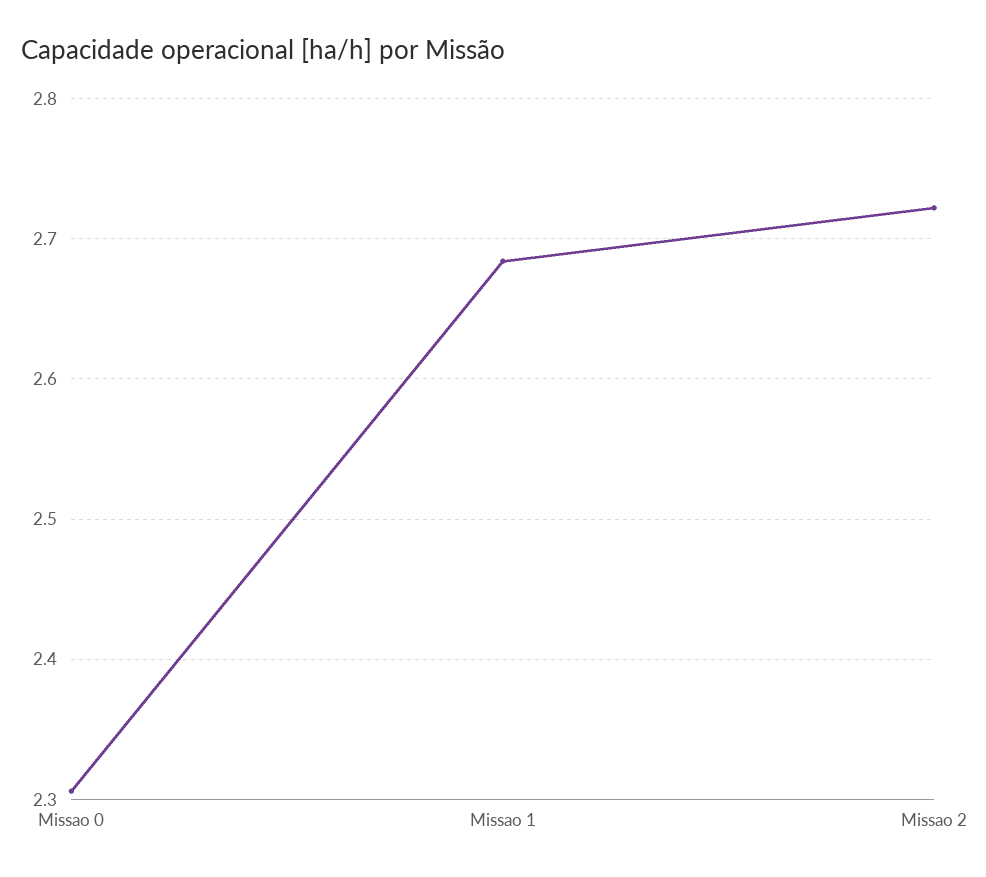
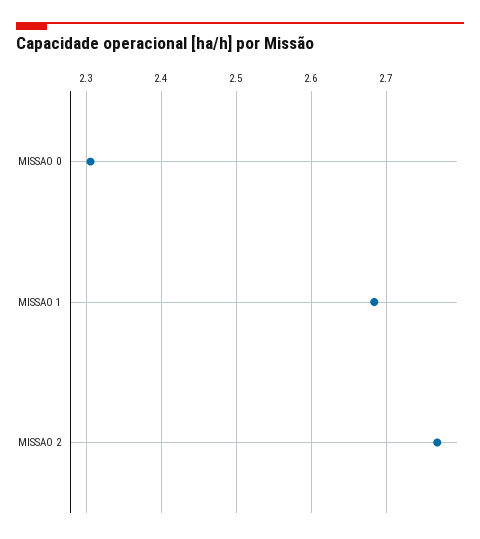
  {
    "Missao 0": 2.31,
    "Missao 1": 2.68,
-   "Missao 2": 2.72
+   "Missao 2": 2.77
  }

